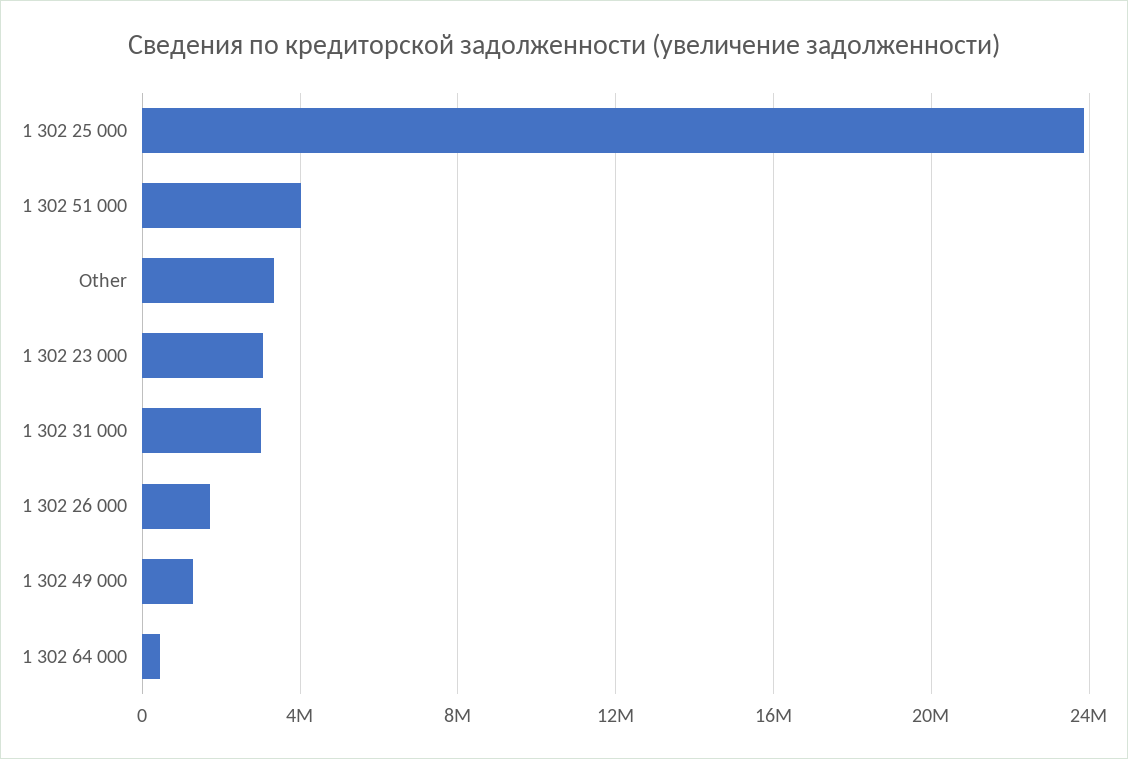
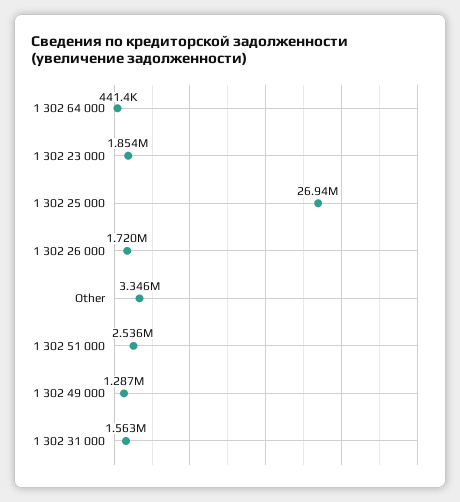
  {
-   "1 302 25 000": 24000000,
+   "1 302 25 000": 26940000,
-   "1 302 51 000": 4000000,
+   "1 302 51 000": 2536000,
    "Other": 3346000,
-   "1 302 23 000": 3000000,
+   "1 302 23 000": 1854000,
-   "1 302 31 000": 3000000,
+   "1 302 31 000": 1563000,
    "1 302 26 000": 1720000,
    "1 302 49 000": 1287000,
    "1 302 64 000": 441400
  }

